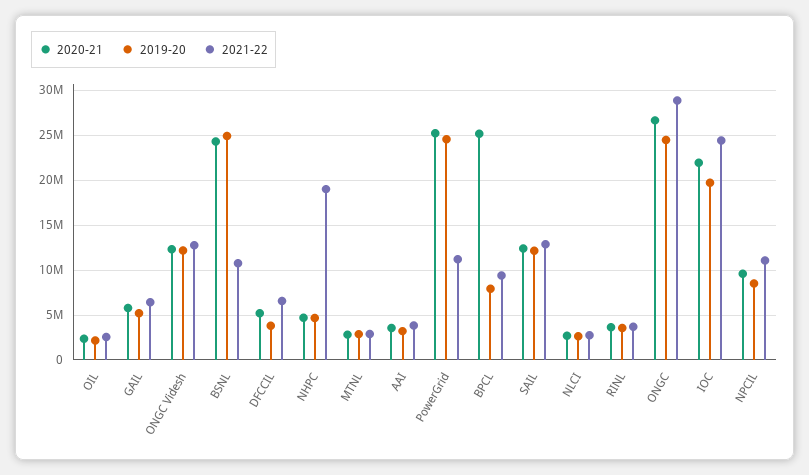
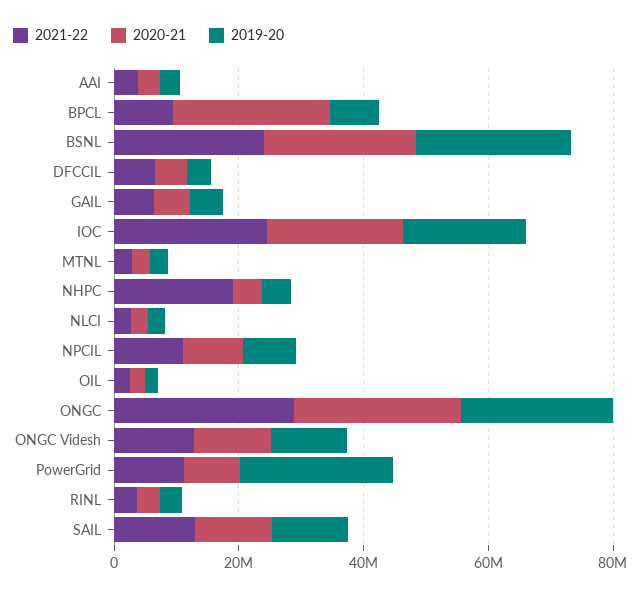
  {
    "2020-21": {
      "OIL": 2000000,
      "GAIL": 6000000,
      "ONGC Videsh": 12000000,
      "BSNL": 24000000,
      "DFCCIL": 5000000,
      "NHPC": 5000000,
      "MTNL": 3000000,
      "AAI": 4000000,
-     "PowerGrid": 25000000,
+     "PowerGrid": 10000000,
      "BPCL": 25000000,
      "SAIL": 12000000,
      "NLCI": 3000000,
      "RINL": 4000000,
      "ONGC": 27000000,
      "IOC": 22000000,
      "NPCIL": 10000000
    },
    "2019-20": {
      "OIL": 2000000,
      "GAIL": 5000000,
      "ONGC Videsh": 12000000,
      "BSNL": 25000000,
      "DFCCIL": 4000000,
      "NHPC": 5000000,
      "MTNL": 3000000,
      "AAI": 3000000,
      "PowerGrid": 25000000,
      "BPCL": 8000000,
      "SAIL": 12000000,
      "NLCI": 3000000,
      "RINL": 4000000,
      "ONGC": 24000000,
      "IOC": 20000000,
      "NPCIL": 8000000
    },
    "2021-22": {
      "OIL": 3000000,
      "GAIL": 6000000,
      "ONGC Videsh": 13000000,
-     "BSNL": 11000000,
+     "BSNL": 25000000,
      "DFCCIL": 7000000,
      "NHPC": 19000000,
      "MTNL": 3000000,
      "AAI": 4000000,
      "PowerGrid": 11000000,
      "BPCL": 9000000,
      "SAIL": 13000000,
      "NLCI": 3000000,
      "RINL": 4000000,
      "ONGC": 29000000,
      "IOC": 24000000,
      "NPCIL": 11000000
    }
  }

